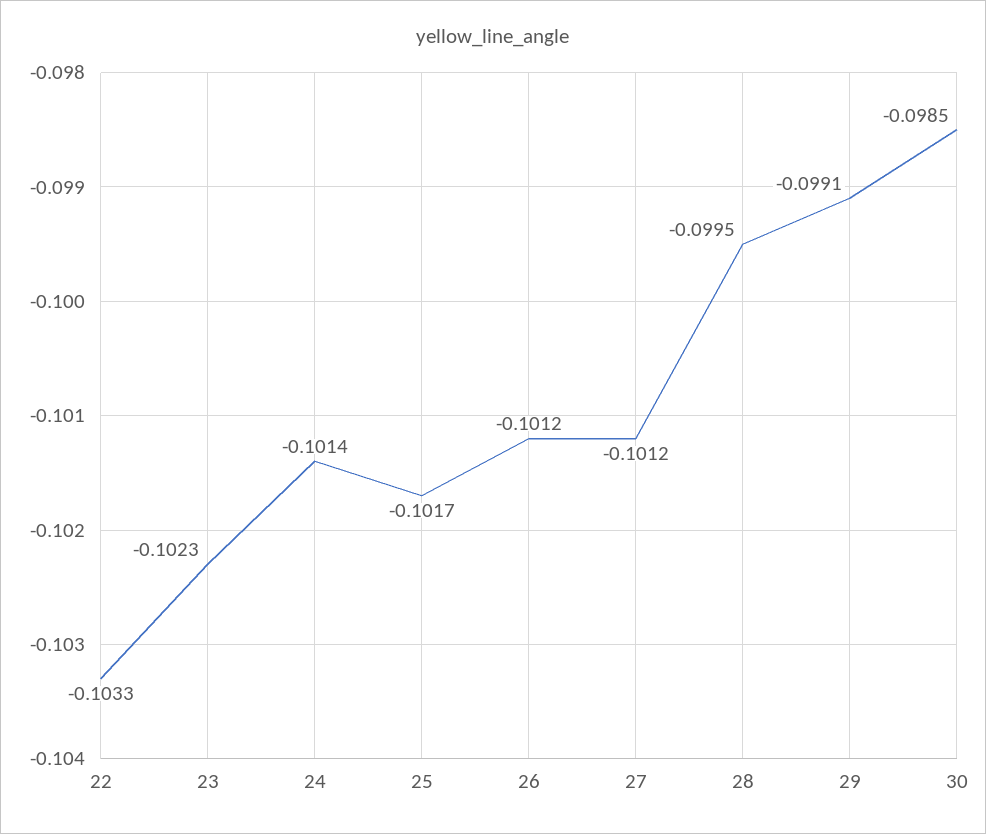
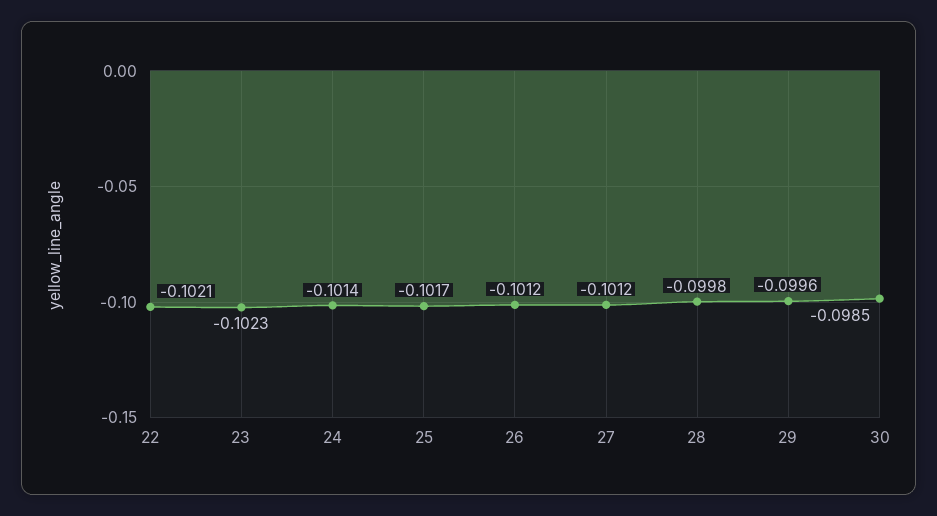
  {
-   "22": -0.1033,
+   "22": -0.1021,
    "23": -0.1023,
    "24": -0.1014,
    "25": -0.1017,
    "26": -0.1012,
    "27": -0.1012,
-   "28": -0.0995,
+   "28": -0.0998,
-   "29": -0.0991,
+   "29": -0.0996,
    "30": -0.0985
  }

